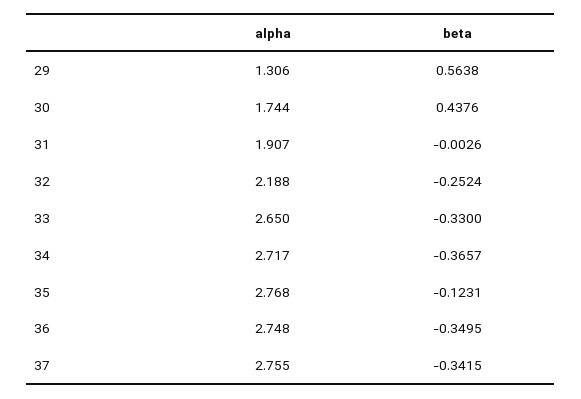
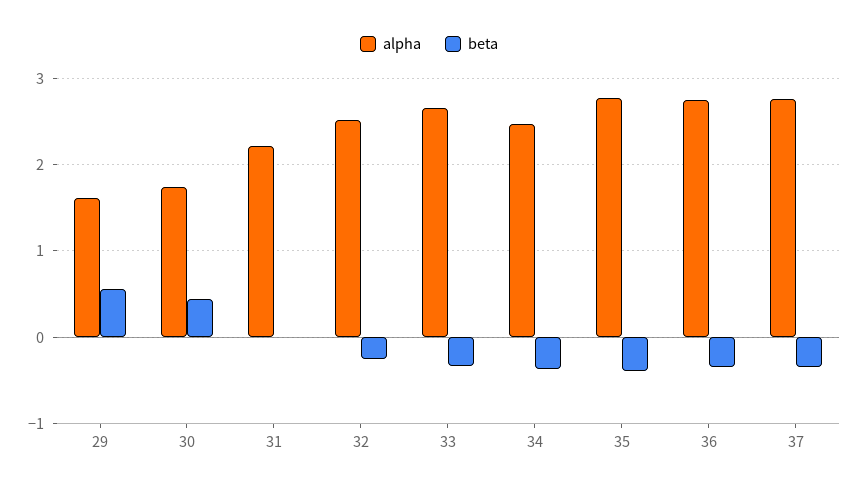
  {
    "alpha": {
-     "29": 1.306,
+     "29": 1.6,
      "30": 1.744,
-     "31": 1.907,
+     "31": 2.2,
-     "32": 2.188,
+     "32": 2.5,
      "33": 2.65,
-     "34": 2.717,
+     "34": 2.5,
      "35": 2.768,
      "36": 2.748,
      "37": 2.755
    },
    "beta": {
      "29": 0.5638,
      "30": 0.4376,
      "31": -0.0026,
      "32": -0.2524,
      "33": -0.33,
      "34": -0.3657,
-     "35": -0.1231,
+     "35": -0.4,
      "36": -0.3495,
      "37": -0.3415
    }
  }

